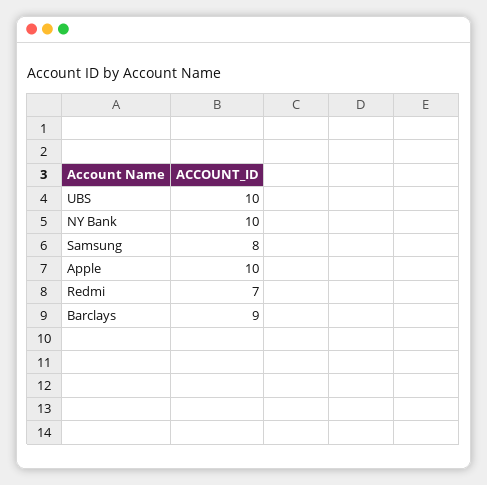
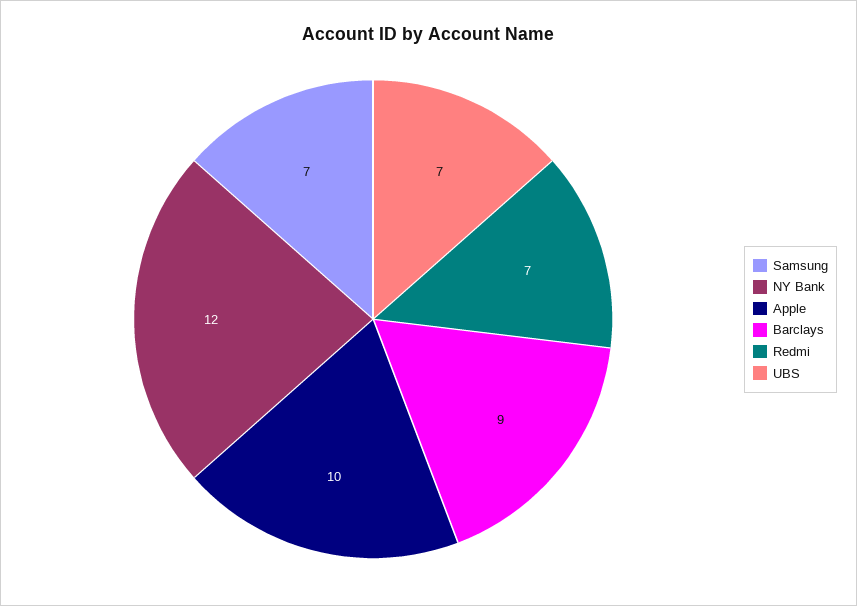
  {
-   "UBS": 10,
+   "UBS": 7,
-   "NY Bank": 10,
+   "NY Bank": 12,
-   "Samsung": 8,
+   "Samsung": 7,
    "Apple": 10,
    "Redmi": 7,
    "Barclays": 9
  }

